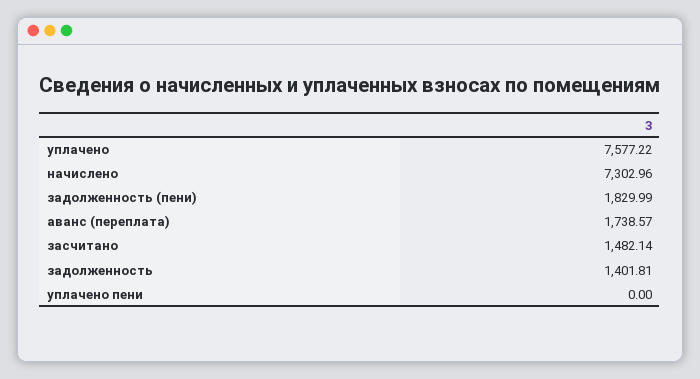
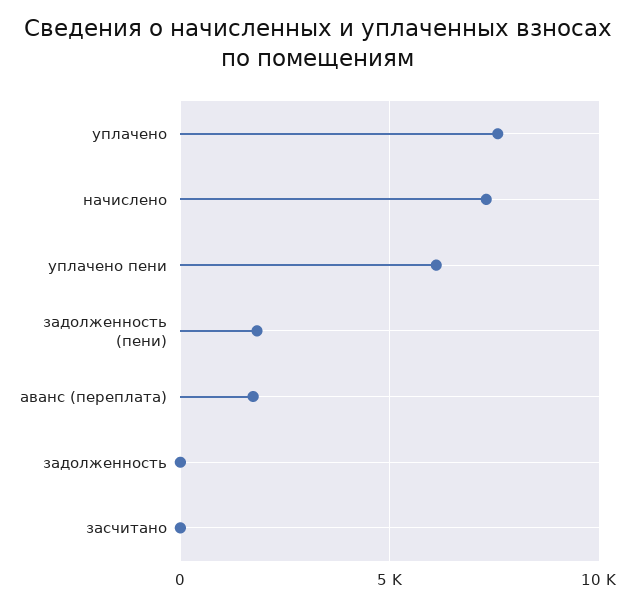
  {
    "уплачено": 7577.22,
    "начислено": 7302.96,
    "задолженность (пени)": 1829.99,
    "аванс (переплата)": 1738.57,
-   "засчитано": 1482.14,
+   "засчитано": 0,
-   "задолженность": 1401.81,
+   "задолженность": 0,
-   "уплачено пени": 0
+   "уплачено пени": 6000
  }

